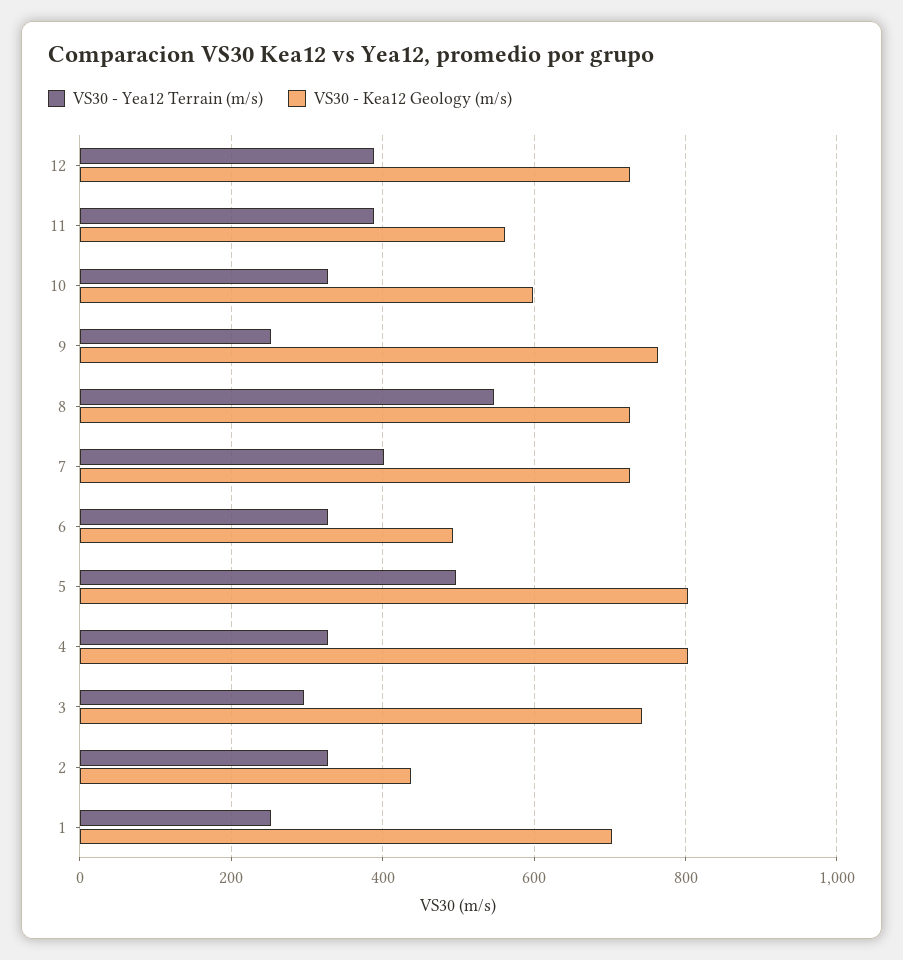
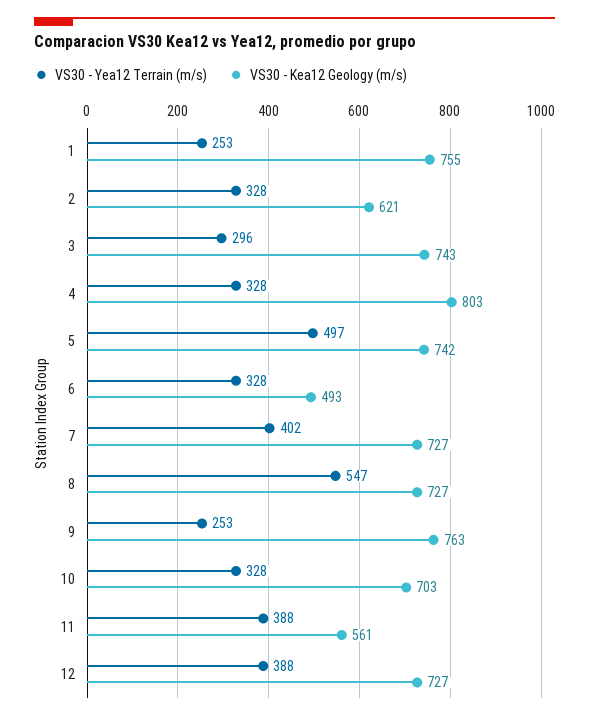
  {
    "VS30 - Yea12 Terrain (m/s)": {
      "12": 388,
      "11": 388,
      "10": 328,
      "9": 253,
      "8": 547,
      "7": 402,
      "6": 328,
      "5": 497,
      "4": 328,
      "3": 296,
      "2": 328,
      "1": 253
    },
    "VS30 - Kea12 Geology (m/s)": {
      "12": 727,
      "11": 561,
-     "10": 600,
+     "10": 703,
      "9": 763,
      "8": 727,
      "7": 727,
      "6": 493,
-     "5": 800,
+     "5": 742,
      "4": 803,
      "3": 743,
-     "2": 440,
+     "2": 621,
-     "1": 700
+     "1": 755
    }
  }

